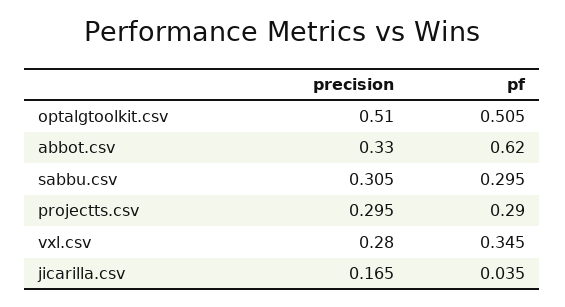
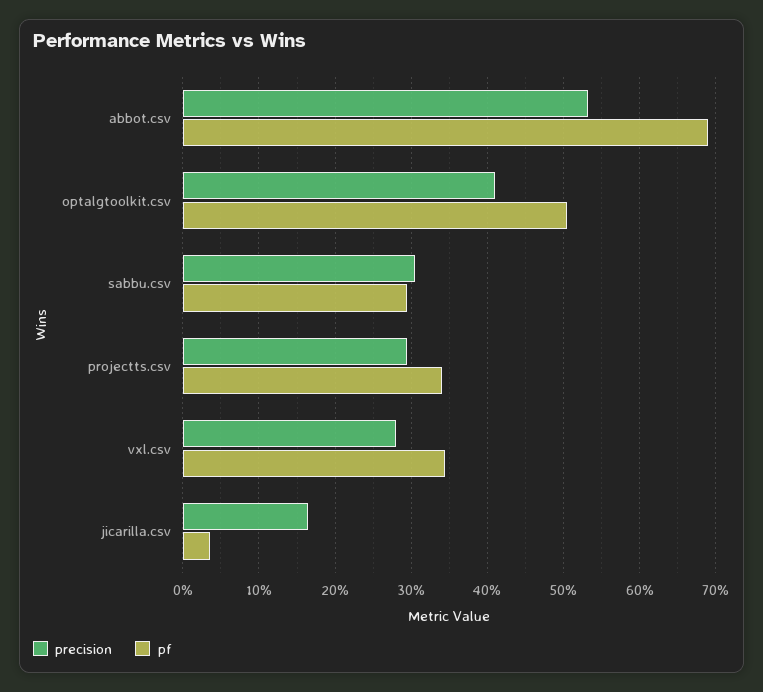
  {
    "precision": {
-     "optalgtoolkit.csv": 0.51,
+     "optalgtoolkit.csv": 0.41,
-     "abbot.csv": 0.33,
+     "abbot.csv": 0.53,
      "sabbu.csv": 0.305,
      "projectts.csv": 0.295,
      "vxl.csv": 0.28,
      "jicarilla.csv": 0.165
    },
    "pf": {
      "optalgtoolkit.csv": 0.505,
-     "abbot.csv": 0.62,
+     "abbot.csv": 0.69,
      "sabbu.csv": 0.295,
-     "projectts.csv": 0.29,
+     "projectts.csv": 0.34,
      "vxl.csv": 0.345,
      "jicarilla.csv": 0.035
    }
  }

